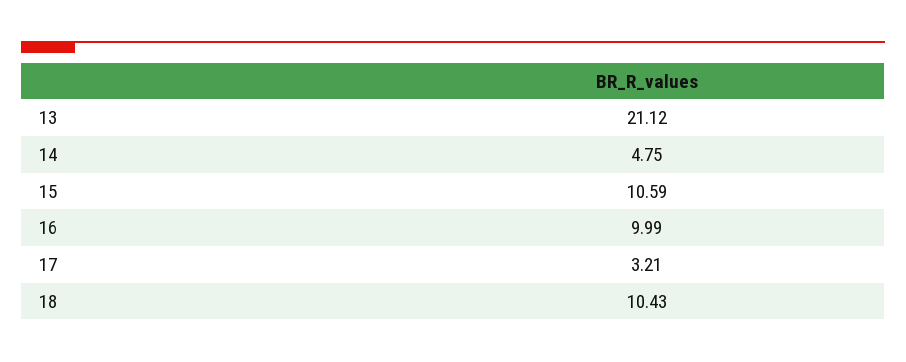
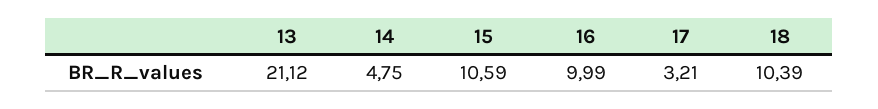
  {
    "13": 21.12,
    "14": 4.75,
    "15": 10.59,
    "16": 9.99,
    "17": 3.21,
-   "18": 10.43
+   "18": 10.39
  }

